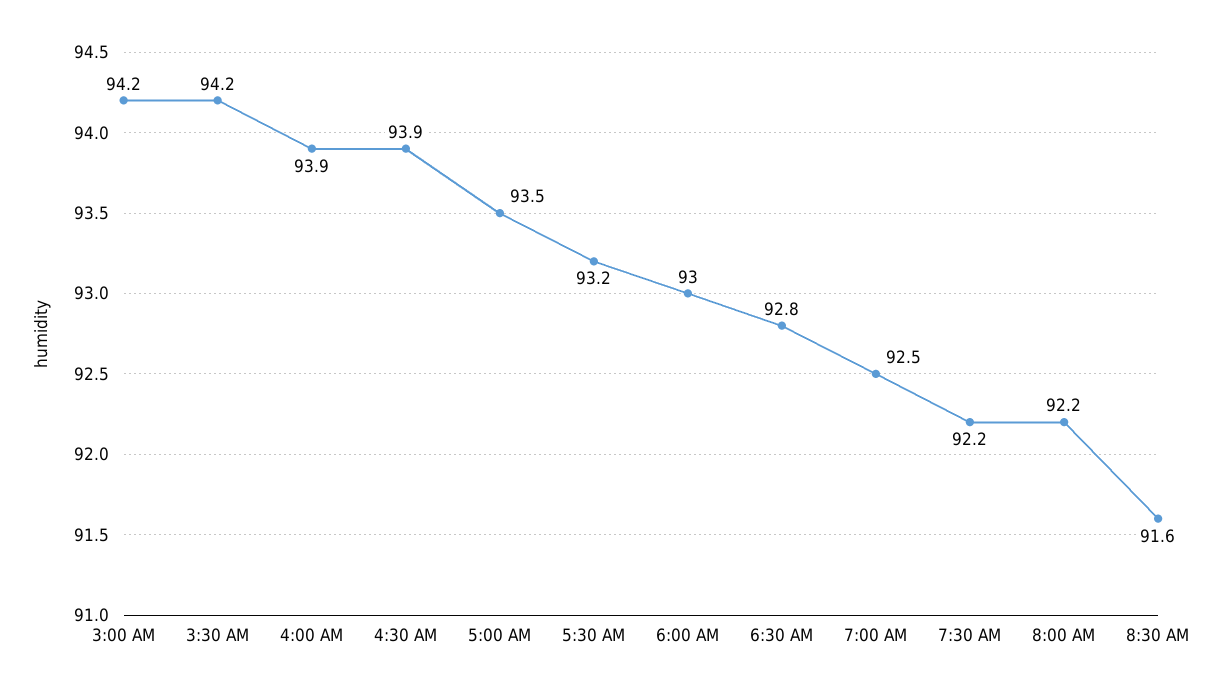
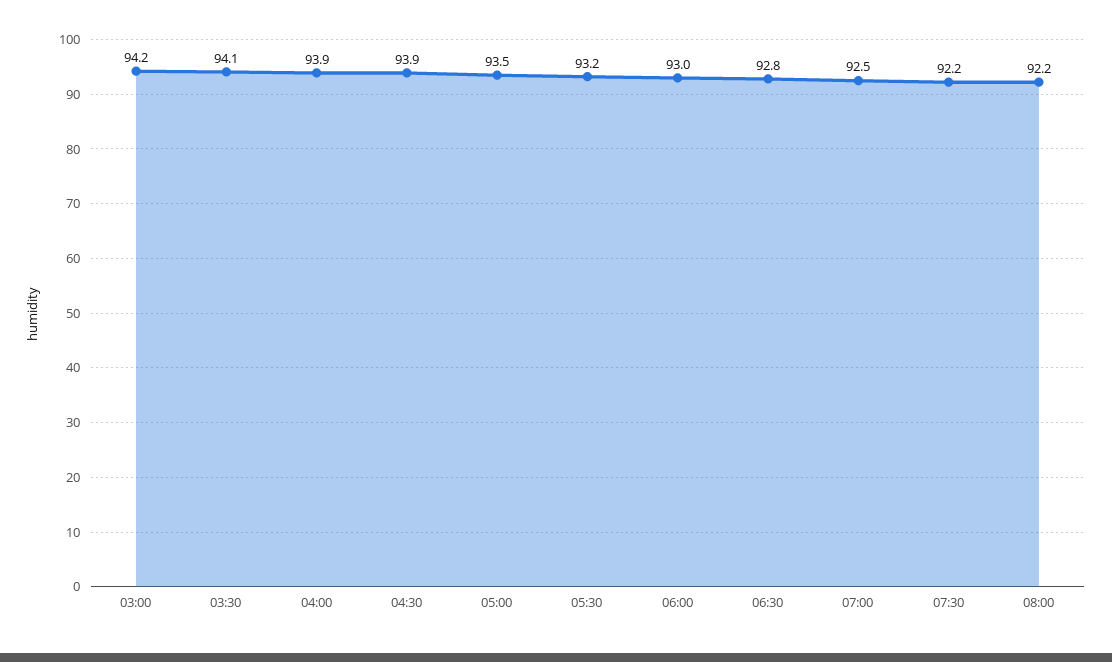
  {
    "3:00 AM": 94.2,
-   "3:30 AM": 94.2,
+   "3:30 AM": 94.1,
    "4:00 AM": 93.9,
    "4:30 AM": 93.9,
    "5:00 AM": 93.5,
    "5:30 AM": 93.2,
    "6:00 AM": 93,
    "6:30 AM": 92.8,
    "7:00 AM": 92.5,
    "7:30 AM": 92.2,
-   "8:00 AM": 92.2,
+   "8:00 AM": 92.2
-   "8:30 AM": 91.6
  }

